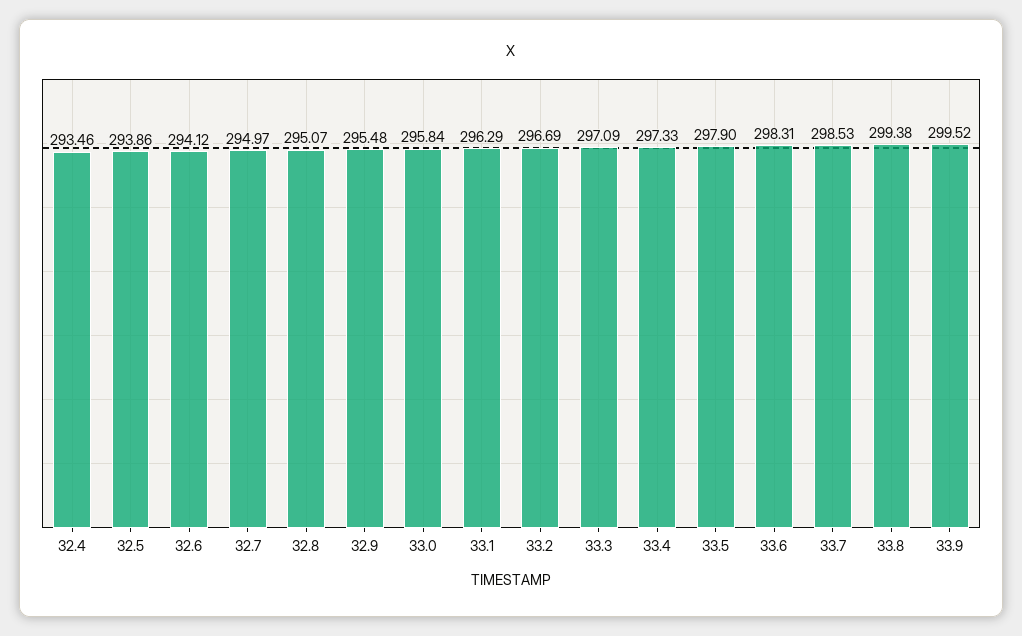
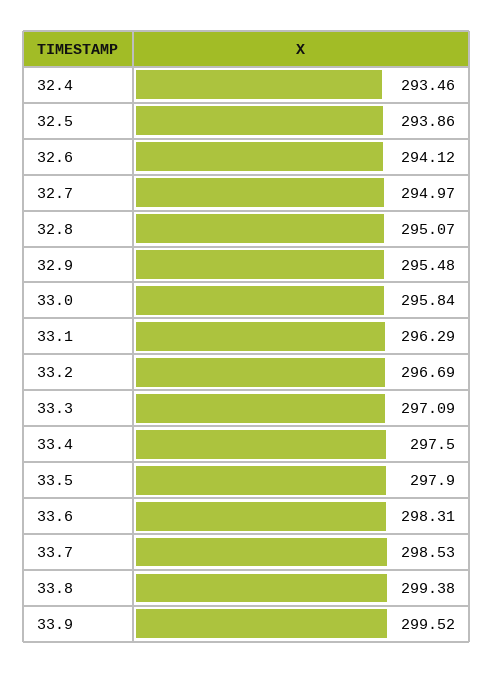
  {
    "32.4": 293.46,
    "32.5": 293.86,
    "32.6": 294.12,
    "32.7": 294.97,
    "32.8": 295.07,
    "32.9": 295.48,
    "33.0": 295.84,
    "33.1": 296.29,
    "33.2": 296.69,
    "33.3": 297.09,
-   "33.4": 297.33,
+   "33.4": 297.5,
    "33.5": 297.9,
    "33.6": 298.31,
    "33.7": 298.53,
    "33.8": 299.38,
    "33.9": 299.52
  }

